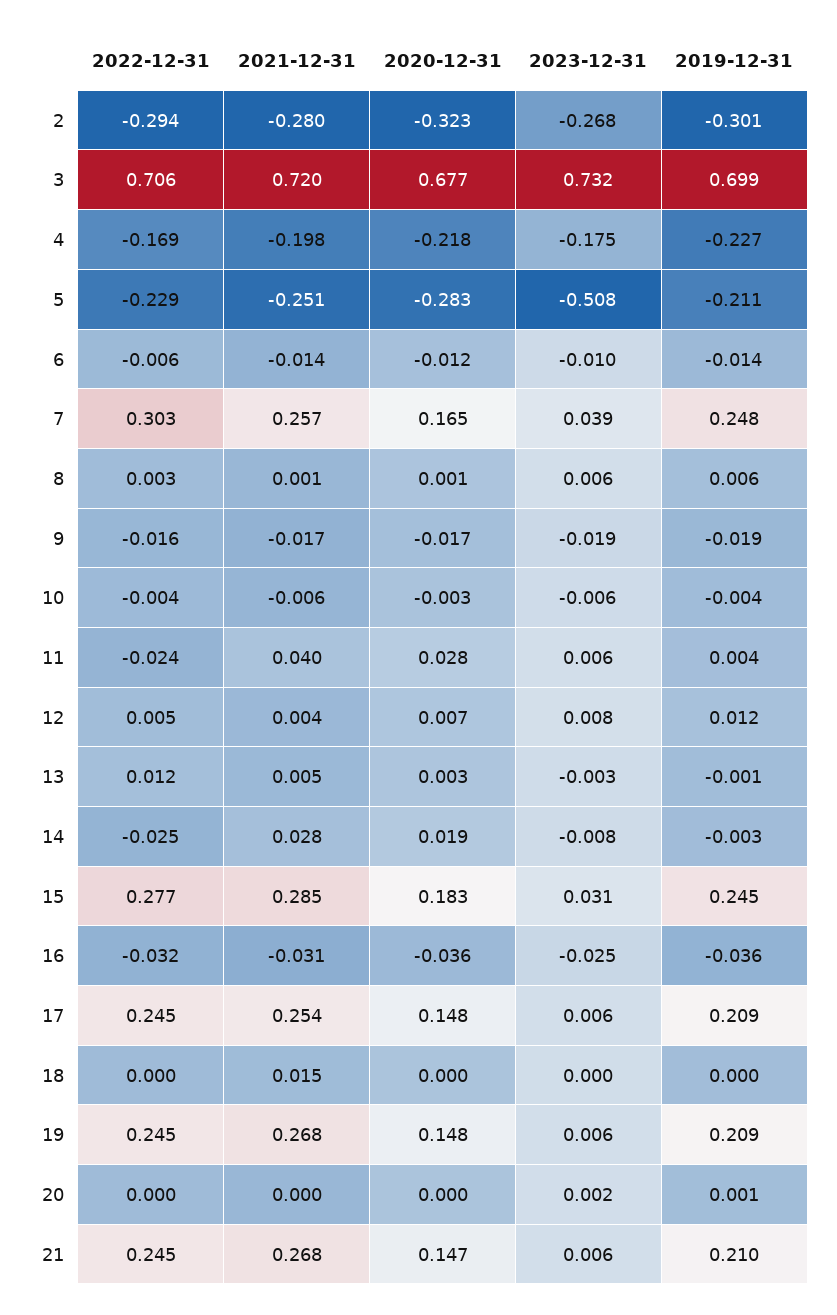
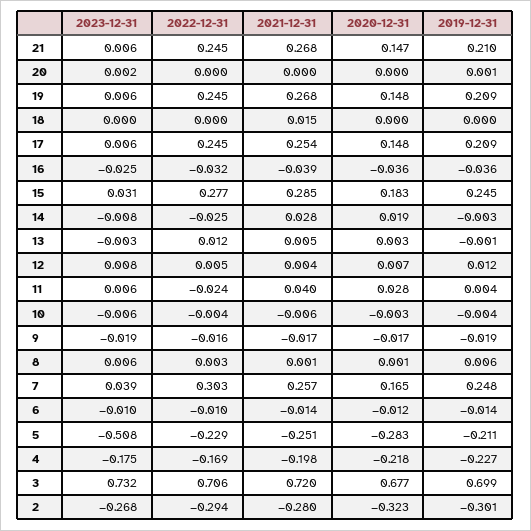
  {
    "2022-12-31": {
      "2": -0.294,
      "3": 0.706,
      "4": -0.169,
      "5": -0.229,
-     "6": -0.006,
+     "6": -0.01,
      "7": 0.303,
      "8": 0.003,
      "9": -0.016,
      "10": -0.004,
      "11": -0.024,
      "12": 0.005,
      "13": 0.012,
      "14": -0.025,
      "15": 0.277,
      "16": -0.032,
      "17": 0.245,
      "18": 0,
      "19": 0.245,
      "20": 0,
      "21": 0.245
    },
    "2021-12-31": {
      "2": -0.28,
      "3": 0.72,
      "4": -0.198,
      "5": -0.251,
      "6": -0.014,
      "7": 0.257,
      "8": 0.001,
      "9": -0.017,
      "10": -0.006,
      "11": 0.04,
      "12": 0.004,
      "13": 0.005,
      "14": 0.028,
      "15": 0.285,
-     "16": -0.031,
+     "16": -0.039,
      "17": 0.254,
      "18": 0.015,
      "19": 0.268,
      "20": 0,
      "21": 0.268
    },
    "2020-12-31": {
      "2": -0.323,
      "3": 0.677,
      "4": -0.218,
      "5": -0.283,
      "6": -0.012,
      "7": 0.165,
      "8": 0.001,
      "9": -0.017,
      "10": -0.003,
      "11": 0.028,
      "12": 0.007,
      "13": 0.003,
      "14": 0.019,
      "15": 0.183,
      "16": -0.036,
      "17": 0.148,
      "18": 0,
      "19": 0.148,
      "20": 0,
      "21": 0.147
    },
    "2023-12-31": {
      "2": -0.268,
      "3": 0.732,
      "4": -0.175,
      "5": -0.508,
      "6": -0.01,
      "7": 0.039,
      "8": 0.006,
      "9": -0.019,
      "10": -0.006,
      "11": 0.006,
      "12": 0.008,
      "13": -0.003,
      "14": -0.008,
      "15": 0.031,
      "16": -0.025,
      "17": 0.006,
      "18": 0,
      "19": 0.006,
      "20": 0.002,
      "21": 0.006
    },
    "2019-12-31": {
      "2": -0.301,
      "3": 0.699,
      "4": -0.227,
      "5": -0.211,
      "6": -0.014,
      "7": 0.248,
      "8": 0.006,
      "9": -0.019,
      "10": -0.004,
      "11": 0.004,
      "12": 0.012,
      "13": -0.001,
      "14": -0.003,
      "15": 0.245,
      "16": -0.036,
      "17": 0.209,
      "18": 0,
      "19": 0.209,
      "20": 0.001,
      "21": 0.21
    }
  }

